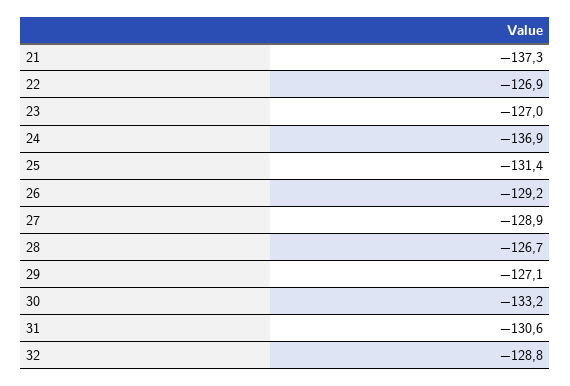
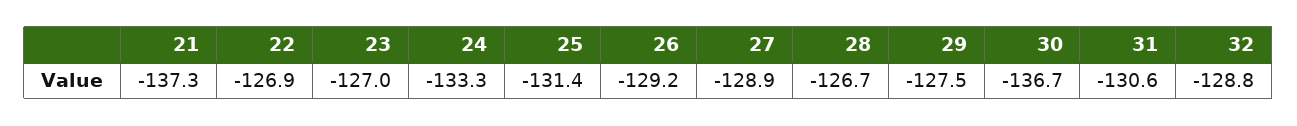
  {
    "21": -137.3,
    "22": -126.9,
    "23": -127,
-   "24": -136.9,
+   "24": -133.3,
    "25": -131.4,
    "26": -129.2,
    "27": -128.9,
    "28": -126.7,
-   "29": -127.1,
+   "29": -127.5,
-   "30": -133.2,
+   "30": -136.7,
    "31": -130.6,
    "32": -128.8
  }

